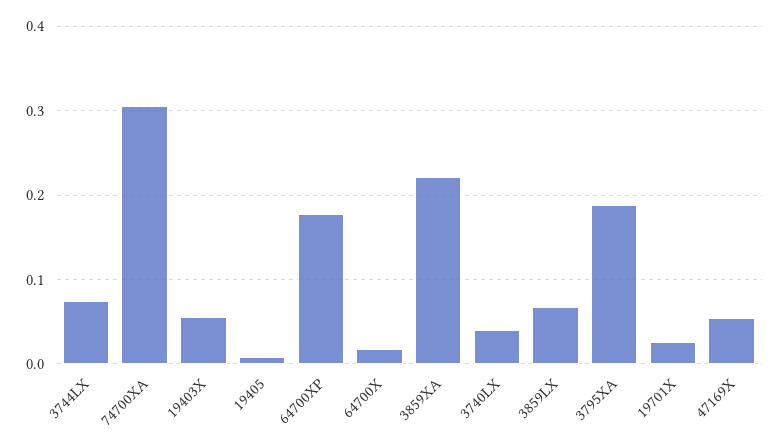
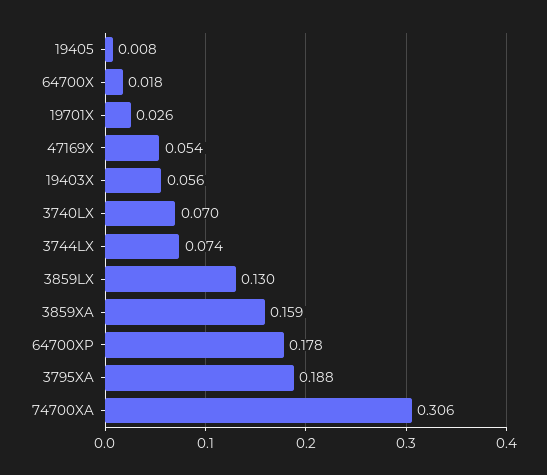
  {
    "3744LX": 0.074,
    "74700XA": 0.306,
    "19403X": 0.056,
    "19405": 0.008,
    "64700XP": 0.178,
    "64700X": 0.018,
-   "3859XA": 0.22,
+   "3859XA": 0.159,
-   "3740LX": 0.04,
+   "3740LX": 0.07,
-   "3859LX": 0.07,
+   "3859LX": 0.13,
    "3795XA": 0.188,
    "19701X": 0.026,
    "47169X": 0.054
  }

